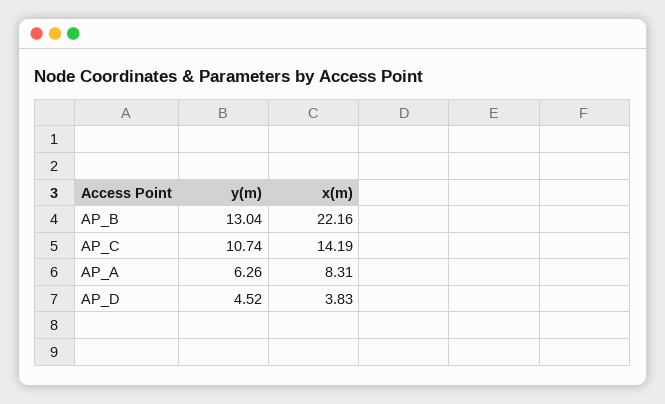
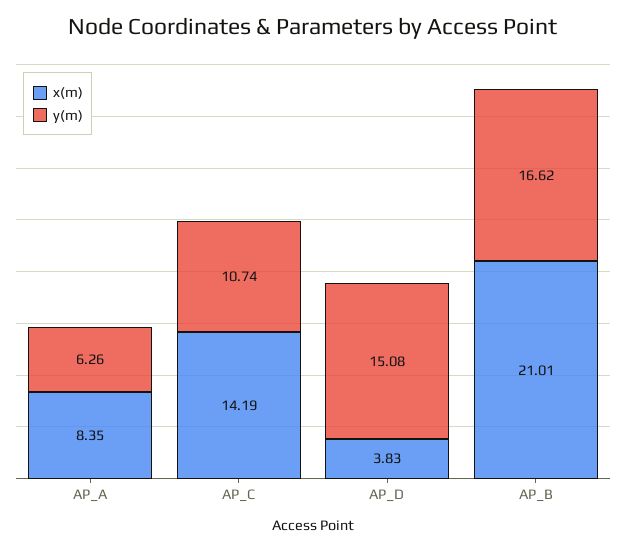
  {
    "y(m)": {
-     "AP_B": 13.04,
+     "AP_B": 16.62,
      "AP_C": 10.74,
      "AP_A": 6.26,
-     "AP_D": 4.52
+     "AP_D": 15.08
    },
    "x(m)": {
-     "AP_B": 22.16,
+     "AP_B": 21.01,
      "AP_C": 14.19,
-     "AP_A": 8.31,
+     "AP_A": 8.35,
      "AP_D": 3.83
    }
  }

